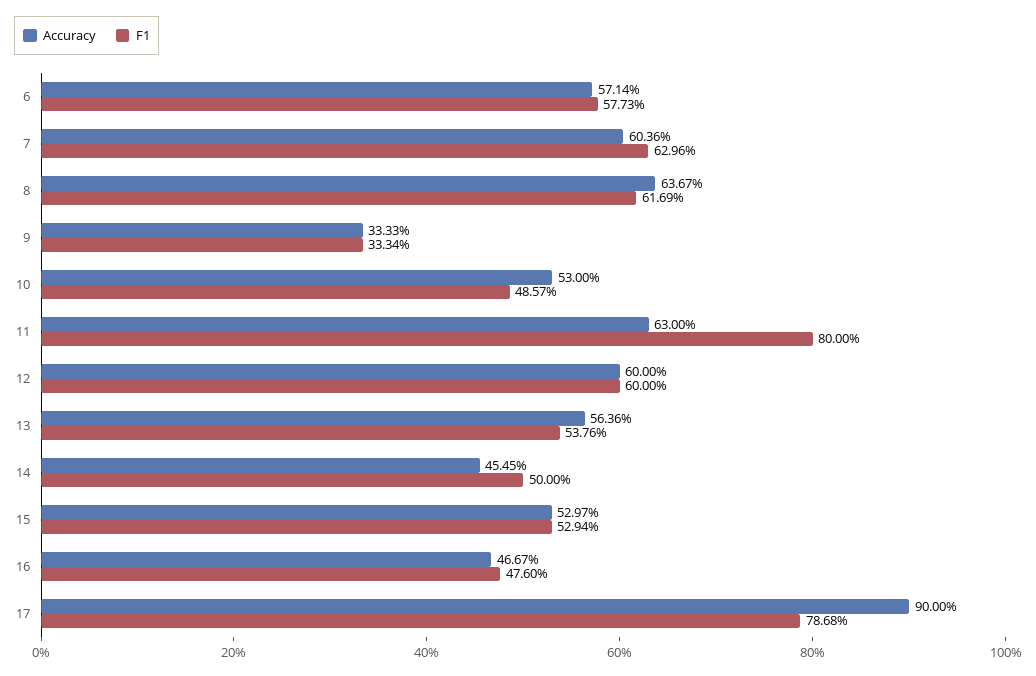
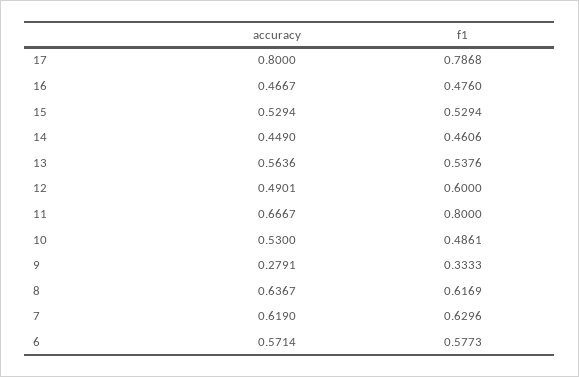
  {
    "Accuracy": {
      "6": 0.5714,
-     "7": 0.6036,
+     "7": 0.619,
      "8": 0.6367,
-     "9": 0.3333,
+     "9": 0.2791,
      "10": 0.53,
-     "11": 0.63,
+     "11": 0.6667,
-     "12": 0.6,
+     "12": 0.4901,
      "13": 0.5636,
-     "14": 0.4545,
+     "14": 0.449,
-     "15": 0.5297,
+     "15": 0.5294,
      "16": 0.4667,
-     "17": 0.9
+     "17": 0.8
    },
    "F1": {
      "6": 0.5773,
      "7": 0.6296,
      "8": 0.6169,
-     "9": 0.3334,
+     "9": 0.3333,
-     "10": 0.4857,
+     "10": 0.4861,
      "11": 0.8,
      "12": 0.6,
      "13": 0.5376,
-     "14": 0.5,
+     "14": 0.4606,
      "15": 0.5294,
      "16": 0.476,
      "17": 0.7868
    }
  }

